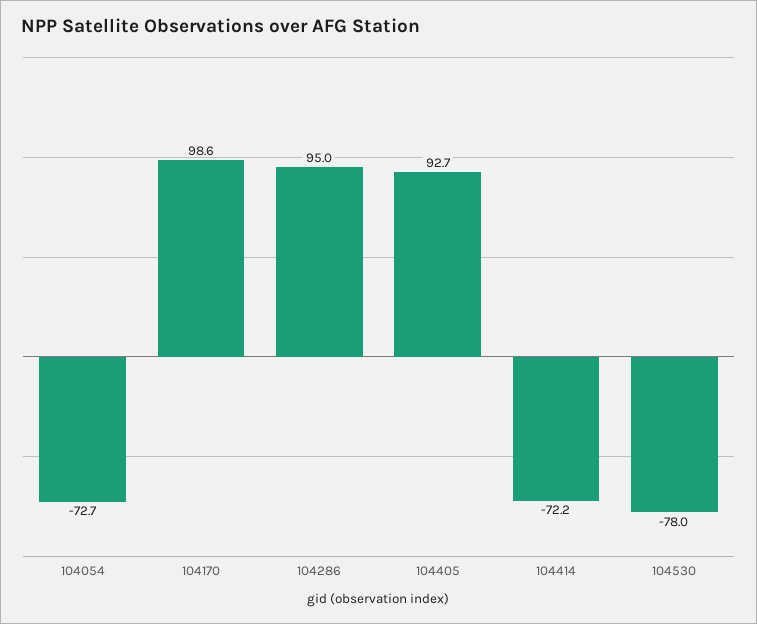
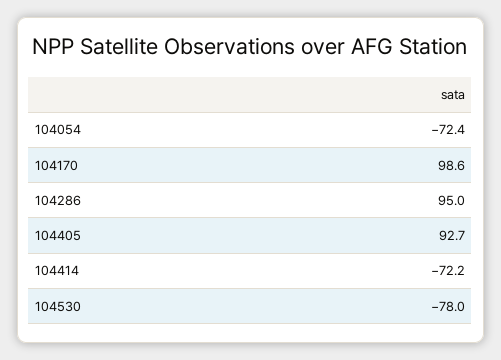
  {
-   "104054": -72.7,
+   "104054": -72.4,
    "104170": 98.6,
    "104286": 95,
    "104405": 92.7,
    "104414": -72.2,
    "104530": -78
  }

